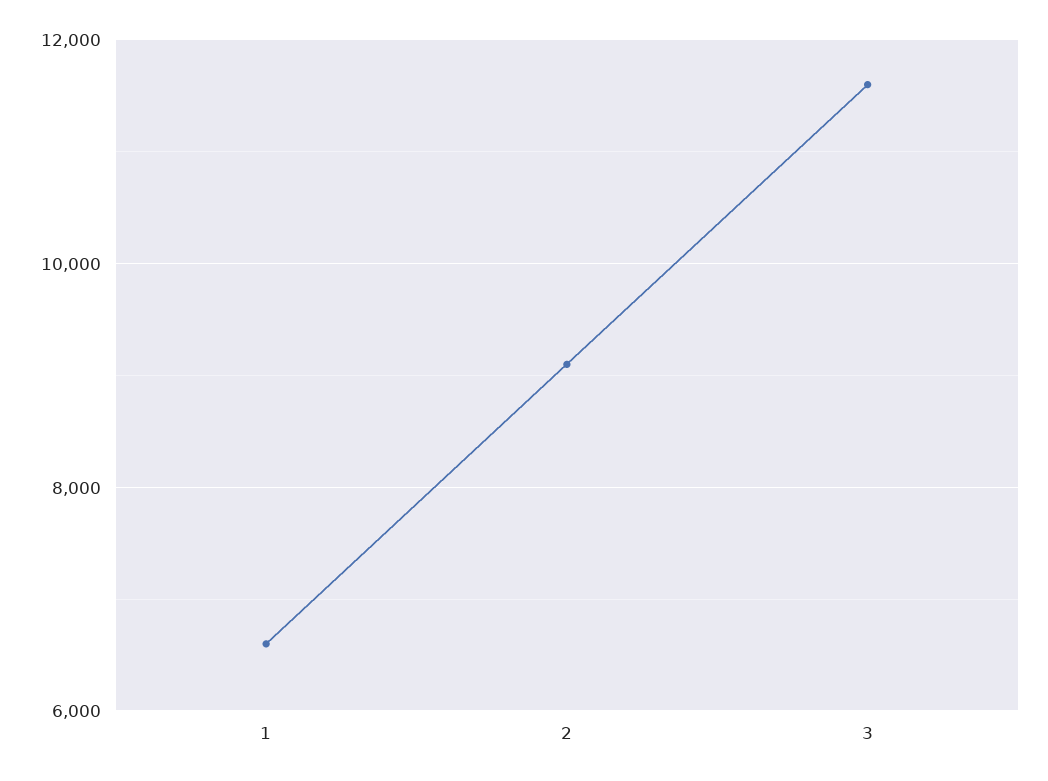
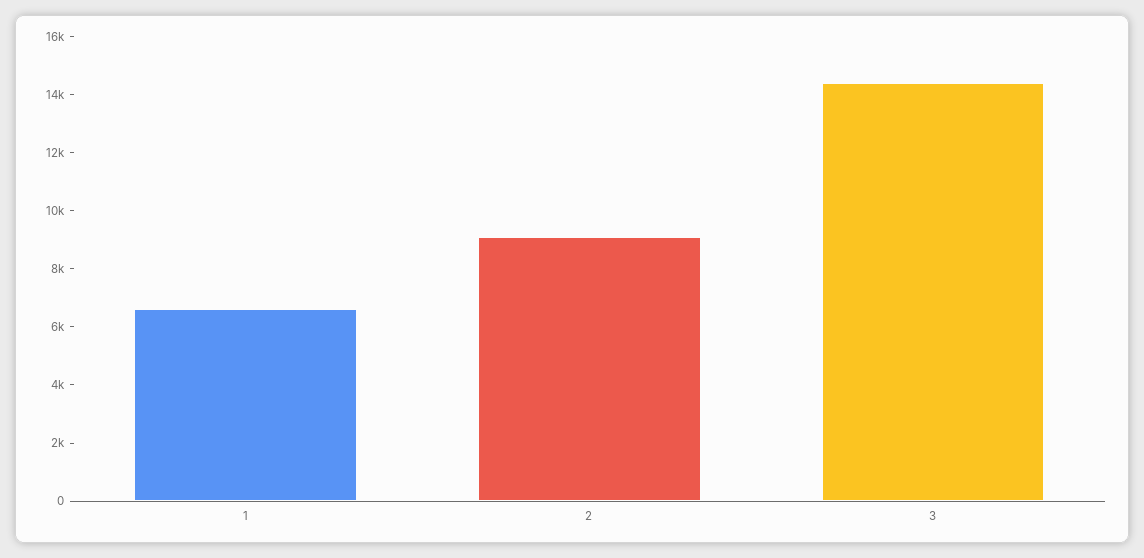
  {
    "1": 6600,
    "2": 9200,
-   "3": 11600
+   "3": 14500
  }

